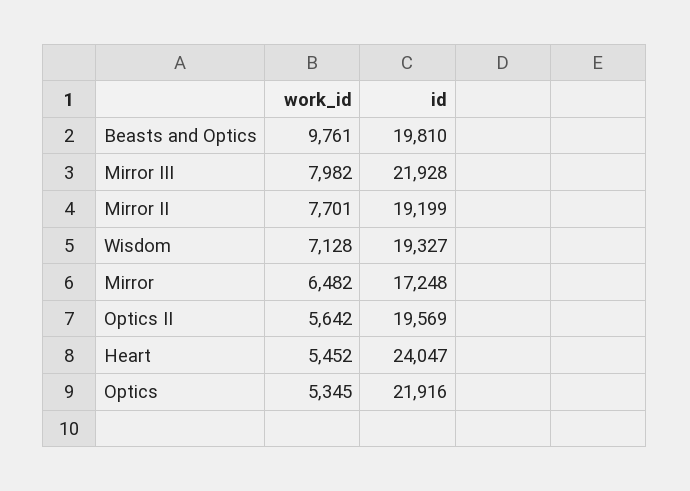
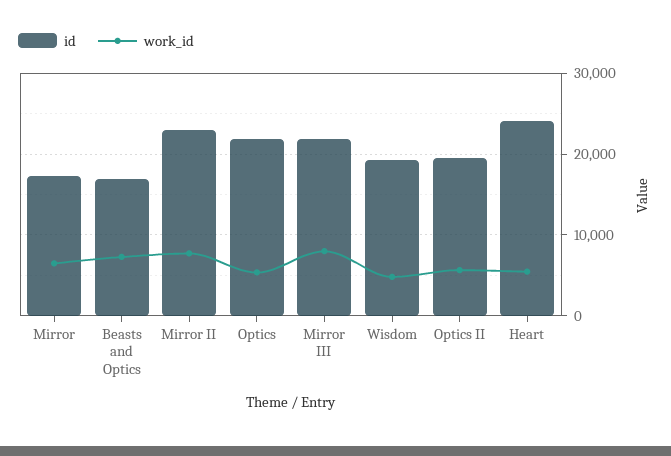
  {
    "work_id": {
-     "Beasts and Optics": 9761,
+     "Beasts and Optics": 7000,
      "Mirror III": 7982,
      "Mirror II": 7701,
-     "Wisdom": 7128,
+     "Wisdom": 5000,
      "Mirror": 6482,
      "Optics II": 5642,
      "Heart": 5452,
      "Optics": 5345
    },
    "id": {
-     "Beasts and Optics": 19810,
+     "Beasts and Optics": 17000,
      "Mirror III": 21928,
-     "Mirror II": 19199,
+     "Mirror II": 23000,
      "Wisdom": 19327,
      "Mirror": 17248,
      "Optics II": 19569,
      "Heart": 24047,
      "Optics": 21916
    }
  }

